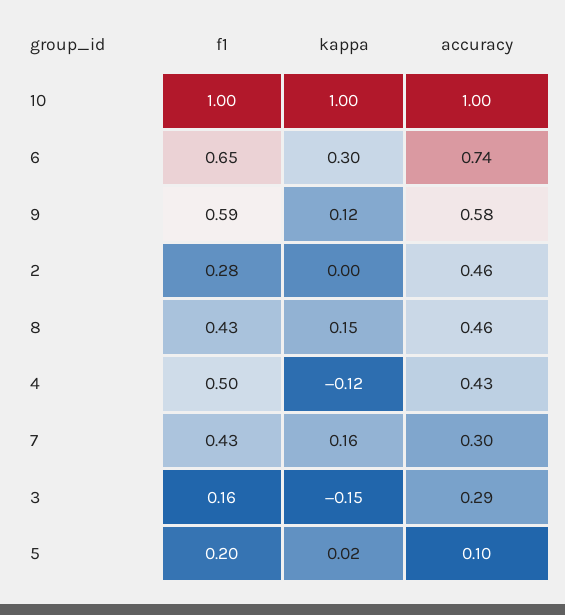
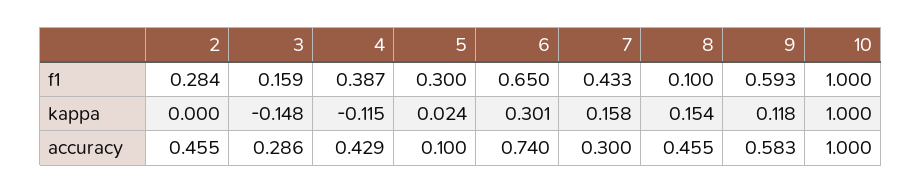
  {
    "f1": {
      "10": 1,
      "6": 0.65,
      "9": 0.593,
      "2": 0.284,
-     "8": 0.43,
+     "8": 0.1,
-     "4": 0.5,
+     "4": 0.387,
      "7": 0.433,
      "3": 0.159,
-     "5": 0.2
+     "5": 0.3
    },
    "kappa": {
      "10": 1,
      "6": 0.301,
      "9": 0.118,
      "2": 0,
      "8": 0.154,
      "4": -0.115,
      "7": 0.158,
      "3": -0.148,
      "5": 0.024
    },
    "accuracy": {
      "10": 1,
      "6": 0.74,
      "9": 0.583,
      "2": 0.455,
      "8": 0.455,
      "4": 0.429,
      "7": 0.3,
      "3": 0.286,
      "5": 0.1
    }
  }

